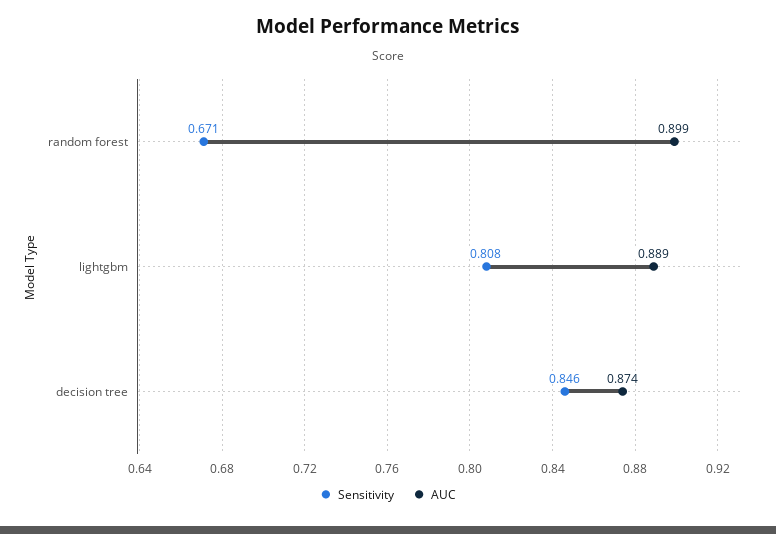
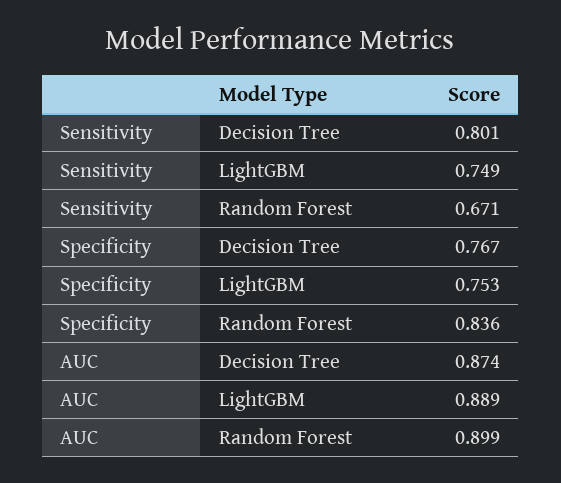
  {
    "Sensitivity": {
      "random forest": 0.671,
-     "lightgbm": 0.808,
+     "lightgbm": 0.749,
-     "decision tree": 0.846
+     "decision tree": 0.801
    },
    "AUC": {
      "random forest": 0.899,
      "lightgbm": 0.889,
      "decision tree": 0.874
-   }
+   },
+   "Specificity": {
+     "decision tree": 0.767,
+     "lightgbm": 0.753,
+     "random forest": 0.836
+   }
  }

